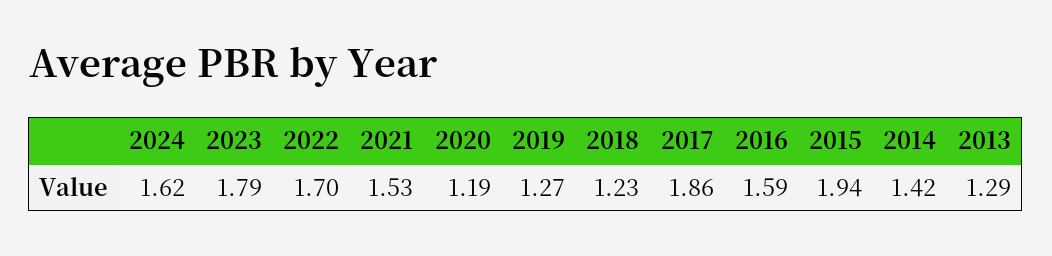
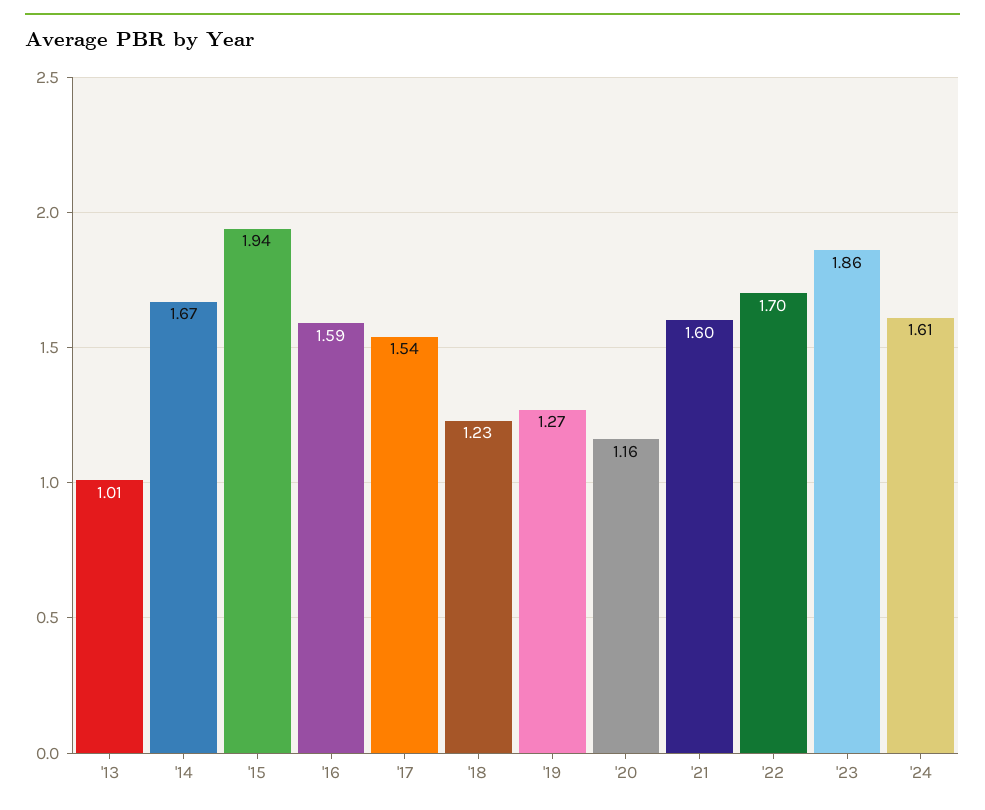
  {
-   "2024": 1.62,
+   "2024": 1.61,
-   "2023": 1.79,
+   "2023": 1.86,
    "2022": 1.7,
-   "2021": 1.53,
+   "2021": 1.6,
-   "2020": 1.19,
+   "2020": 1.16,
    "2019": 1.27,
    "2018": 1.23,
-   "2017": 1.86,
+   "2017": 1.54,
    "2016": 1.59,
    "2015": 1.94,
-   "2014": 1.42,
+   "2014": 1.67,
-   "2013": 1.29
+   "2013": 1.01
  }

